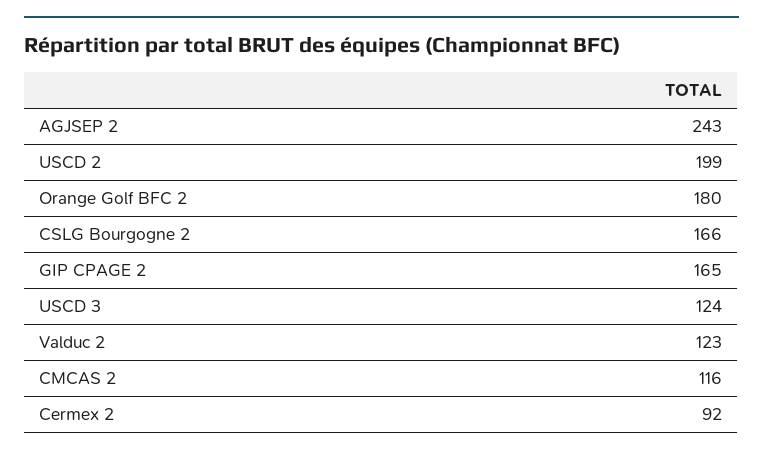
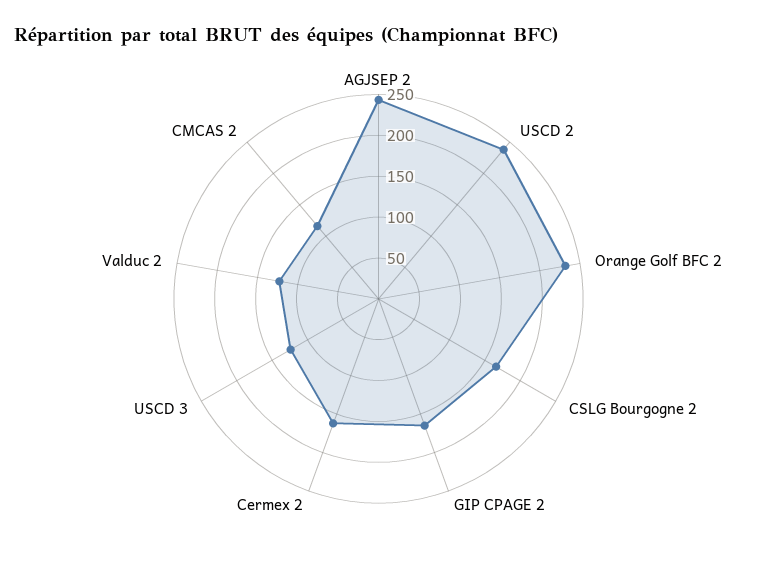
  {
    "AGJSEP 2": 243,
-   "USCD 2": 199,
+   "USCD 2": 240,
-   "Orange Golf BFC 2": 180,
+   "Orange Golf BFC 2": 230,
    "CSLG Bourgogne 2": 166,
    "GIP CPAGE 2": 165,
    "USCD 3": 124,
    "Valduc 2": 123,
    "CMCAS 2": 116,
-   "Cermex 2": 92
+   "Cermex 2": 160
  }

